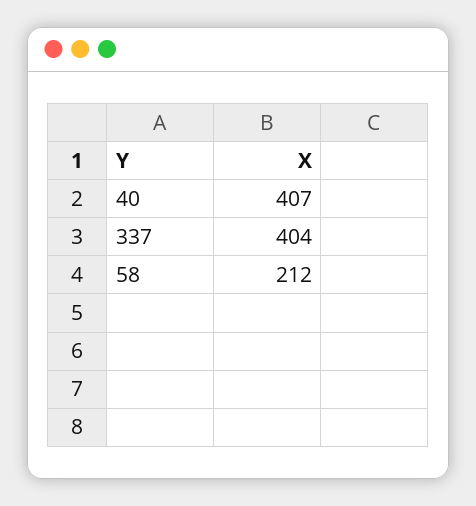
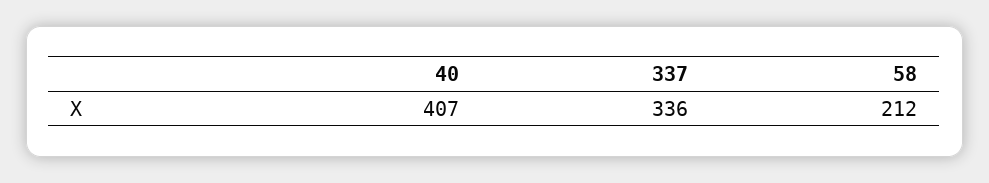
  {
    "40": 407,
-   "337": 404,
+   "337": 336,
    "58": 212
  }

